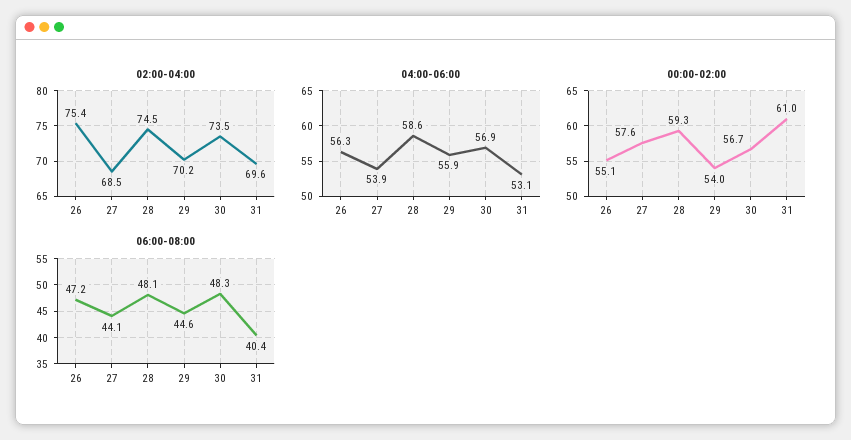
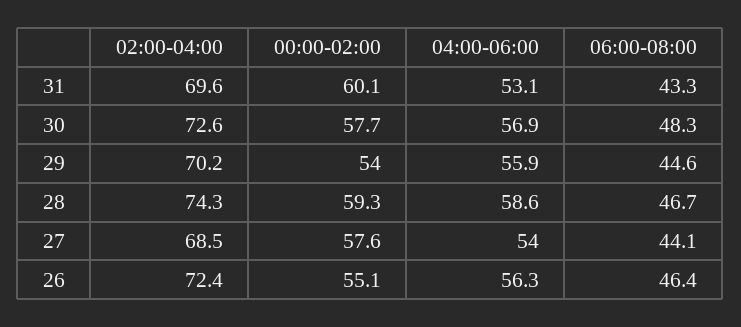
  {
    "02:00-04:00": {
-     "26": 75.4,
+     "26": 72.4,
      "27": 68.5,
-     "28": 74.5,
+     "28": 74.3,
      "29": 70.2,
-     "30": 73.5,
+     "30": 72.6,
      "31": 69.6
    },
    "04:00-06:00": {
      "26": 56.3,
-     "27": 53.9,
+     "27": 54,
      "28": 58.6,
      "29": 55.9,
      "30": 56.9,
      "31": 53.1
    },
    "00:00-02:00": {
      "26": 55.1,
      "27": 57.6,
      "28": 59.3,
      "29": 54,
-     "30": 56.7,
+     "30": 57.7,
-     "31": 61
+     "31": 60.1
    },
    "06:00-08:00": {
-     "26": 47.2,
+     "26": 46.4,
      "27": 44.1,
-     "28": 48.1,
+     "28": 46.7,
      "29": 44.6,
      "30": 48.3,
-     "31": 40.4
+     "31": 43.3
    }
  }

